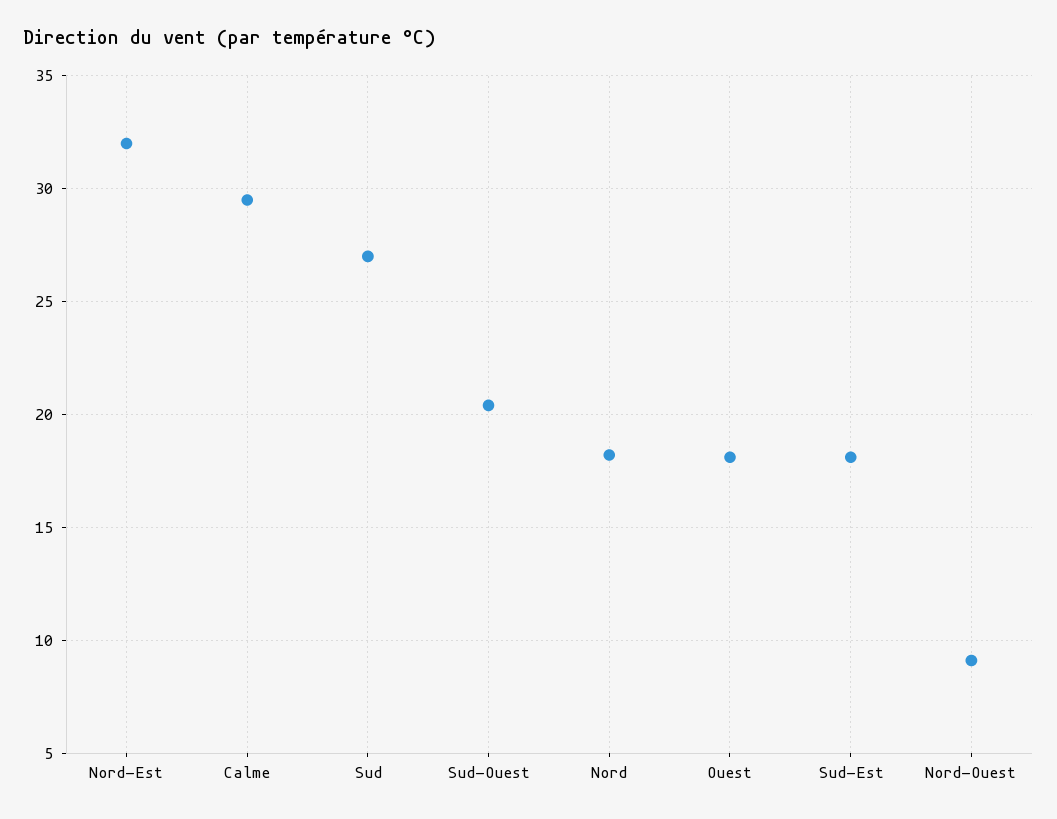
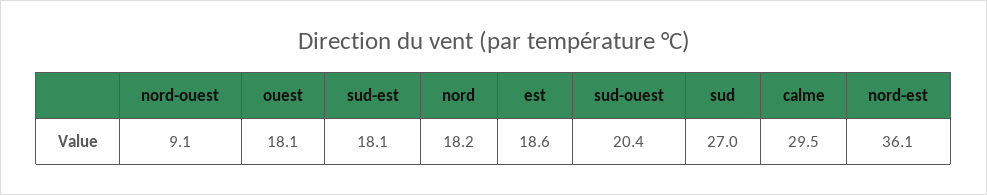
  {
-   "Nord-Est": 32,
+   "Nord-Est": 36.1,
    "Calme": 29.5,
    "Sud": 27,
    "Sud-Ouest": 20.4,
    "Nord": 18.2,
    "Ouest": 18.1,
    "Sud-Est": 18.1,
-   "Nord-Ouest": 9.1
+   "Nord-Ouest": 9.1,
+   "est": 18.6
  }

